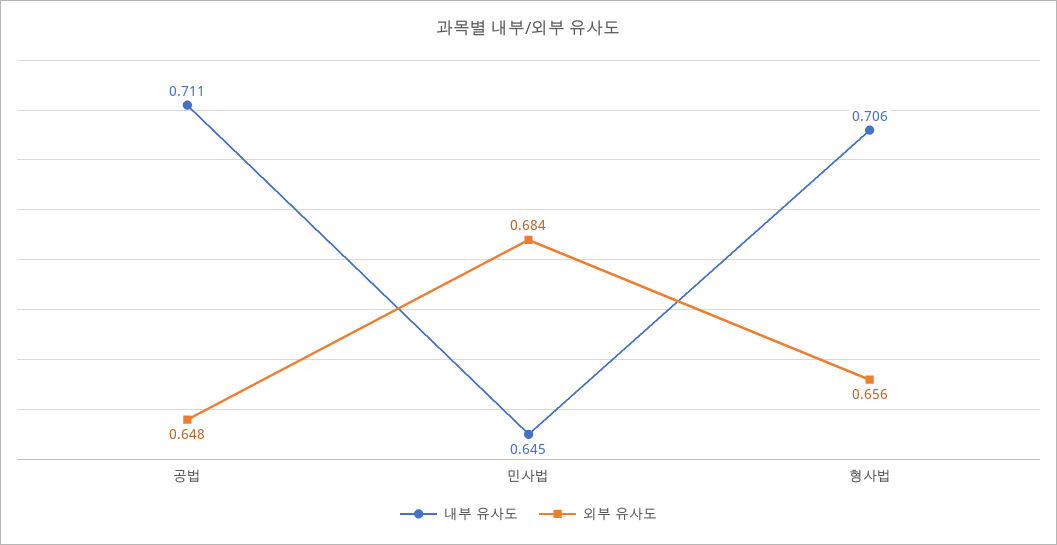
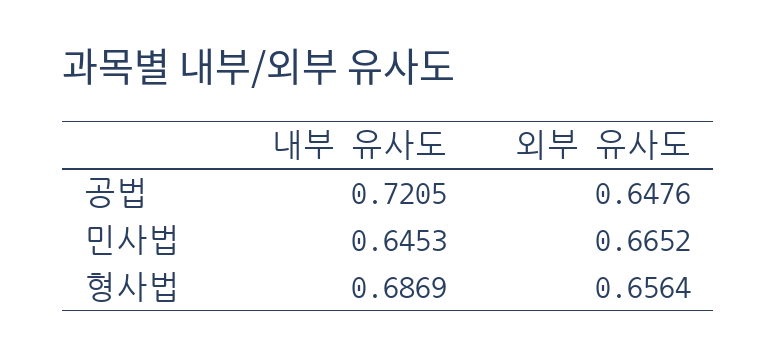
  {
    "내부 유사도": {
-     "공법": 0.711,
+     "공법": 0.7205,
      "민사법": 0.6453,
-     "형사법": 0.706
+     "형사법": 0.6869
    },
    "외부 유사도": {
      "공법": 0.6476,
-     "민사법": 0.684,
+     "민사법": 0.6652,
      "형사법": 0.6564
    }
  }

